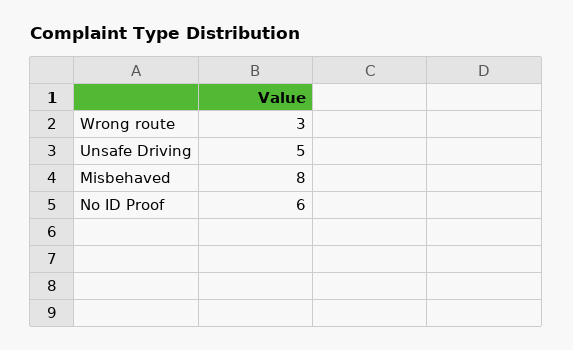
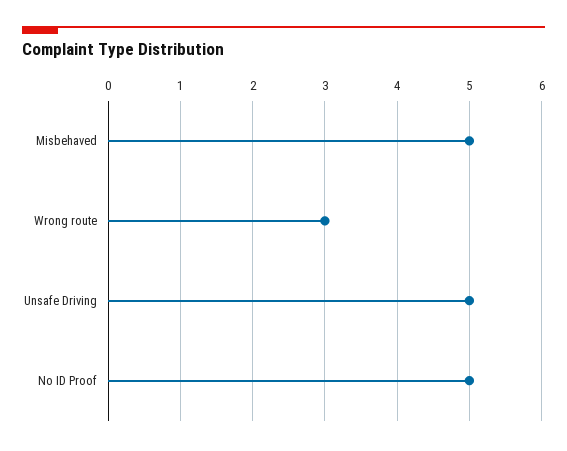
  {
    "Wrong route": 3,
    "Unsafe Driving": 5,
-   "Misbehaved": 8,
+   "Misbehaved": 5,
-   "No ID Proof": 6
+   "No ID Proof": 5
  }

